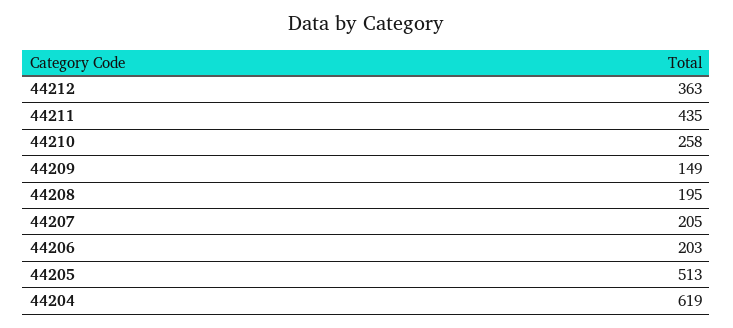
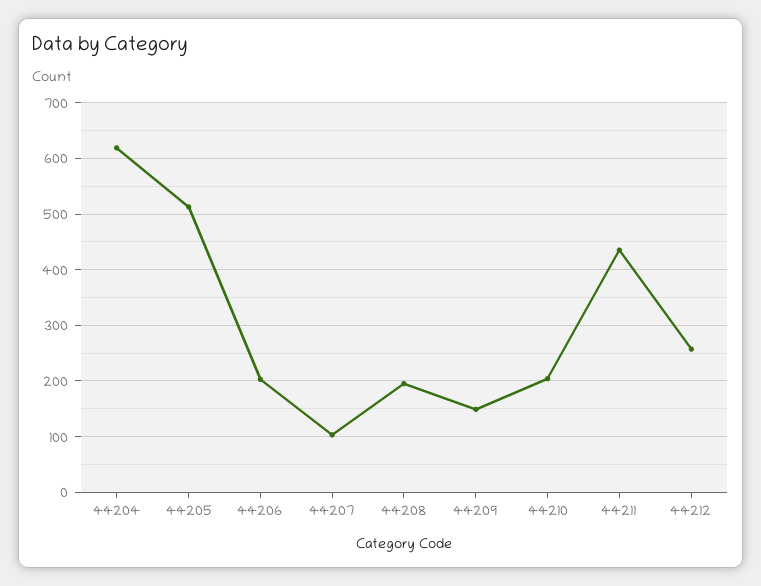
  {
-   "44212": 363,
+   "44212": 260,
    "44211": 435,
-   "44210": 258,
+   "44210": 200,
    "44209": 149,
    "44208": 195,
-   "44207": 205,
+   "44207": 100,
    "44206": 203,
    "44205": 513,
    "44204": 619
  }

